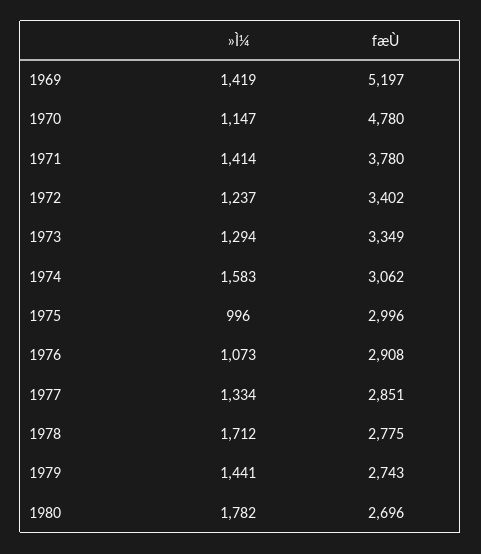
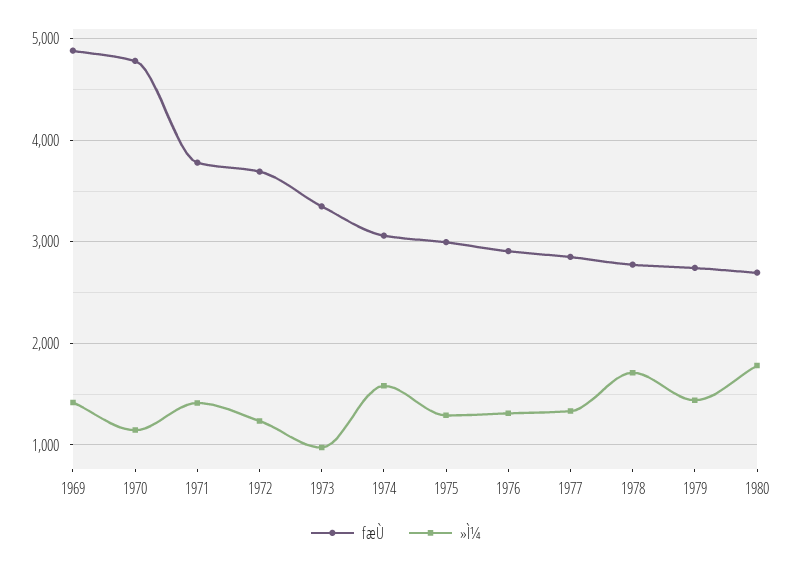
  {
    "»Ì¼": {
      "1969": 1419,
      "1970": 1147,
      "1971": 1414,
      "1972": 1237,
-     "1973": 1294,
+     "1973": 1000,
      "1974": 1583,
-     "1975": 996,
+     "1975": 1300,
-     "1976": 1073,
+     "1976": 1300,
      "1977": 1334,
      "1978": 1712,
      "1979": 1441,
      "1980": 1782
    },
    "fæÙ": {
-     "1969": 5197,
+     "1969": 4900,
      "1970": 4780,
      "1971": 3780,
-     "1972": 3402,
+     "1972": 3700,
      "1973": 3349,
      "1974": 3062,
      "1975": 2996,
      "1976": 2908,
      "1977": 2851,
      "1978": 2775,
      "1979": 2743,
      "1980": 2696
    }
  }

